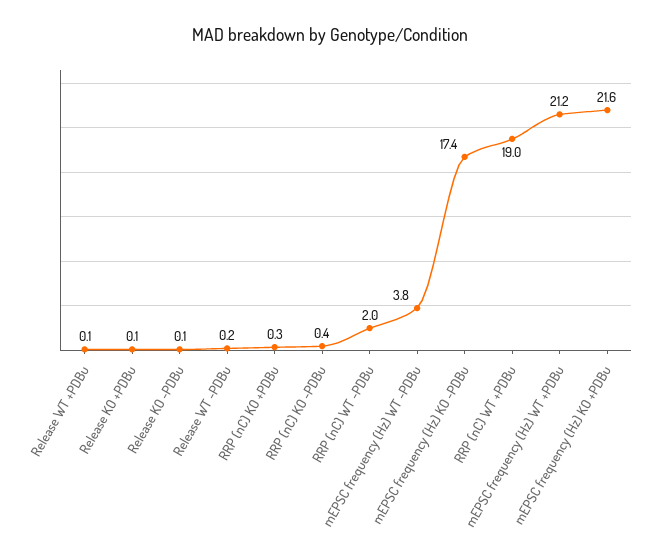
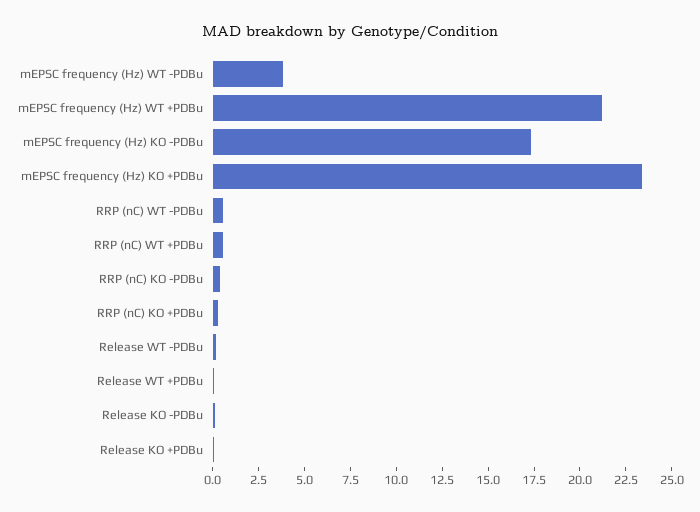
  {
    "Release WT +PDBu": 0.1,
    "Release KO +PDBu": 0.1,
    "Release KO -PDBu": 0.1,
    "Release WT -PDBu": 0.2,
    "RRP (nC) KO +PDBu": 0.3,
    "RRP (nC) KO -PDBu": 0.4,
-   "RRP (nC) WT -PDBu": 2,
+   "RRP (nC) WT -PDBu": 0.5,
    "mEPSC frequency (Hz) WT -PDBu": 3.8,
    "mEPSC frequency (Hz) KO -PDBu": 17.4,
-   "RRP (nC) WT +PDBu": 19,
+   "RRP (nC) WT +PDBu": 0.5,
    "mEPSC frequency (Hz) WT +PDBu": 21.2,
-   "mEPSC frequency (Hz) KO +PDBu": 21.6
+   "mEPSC frequency (Hz) KO +PDBu": 23.5
  }

